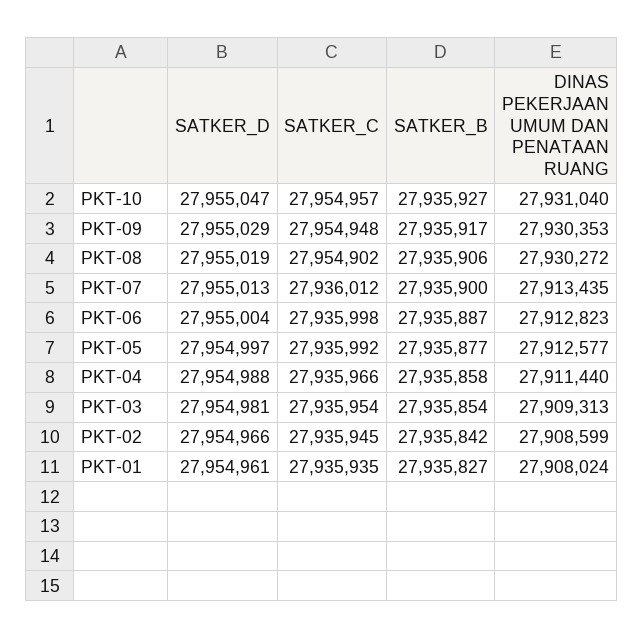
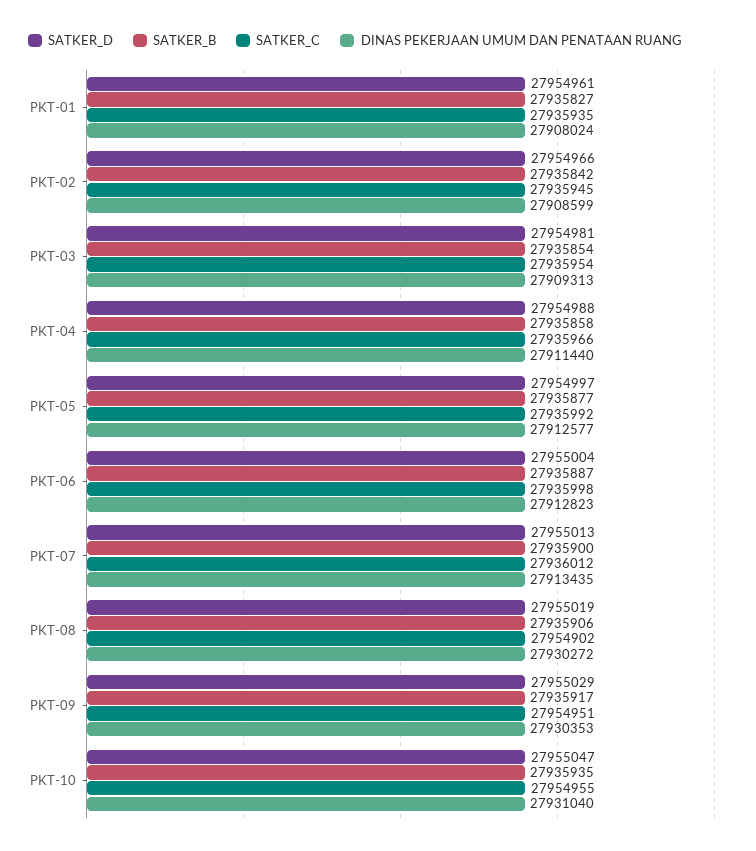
  {
    "SATKER_D": {
      "PKT-10": 27955047,
      "PKT-09": 27955029,
      "PKT-08": 27955019,
      "PKT-07": 27955013,
      "PKT-06": 27955004,
      "PKT-05": 27954997,
      "PKT-04": 27954988,
      "PKT-03": 27954981,
      "PKT-02": 27954966,
      "PKT-01": 27954961
    },
    "SATKER_C": {
-     "PKT-10": 27954957,
+     "PKT-10": 27954955,
-     "PKT-09": 27954948,
+     "PKT-09": 27954951,
      "PKT-08": 27954902,
      "PKT-07": 27936012,
      "PKT-06": 27935998,
      "PKT-05": 27935992,
      "PKT-04": 27935966,
      "PKT-03": 27935954,
      "PKT-02": 27935945,
      "PKT-01": 27935935
    },
    "SATKER_B": {
-     "PKT-10": 27935927,
+     "PKT-10": 27935935,
      "PKT-09": 27935917,
      "PKT-08": 27935906,
      "PKT-07": 27935900,
      "PKT-06": 27935887,
      "PKT-05": 27935877,
      "PKT-04": 27935858,
      "PKT-03": 27935854,
      "PKT-02": 27935842,
      "PKT-01": 27935827
    },
    "DINAS PEKERJAAN UMUM DAN PENATAAN RUANG": {
      "PKT-10": 27931040,
      "PKT-09": 27930353,
      "PKT-08": 27930272,
      "PKT-07": 27913435,
      "PKT-06": 27912823,
      "PKT-05": 27912577,
      "PKT-04": 27911440,
      "PKT-03": 27909313,
      "PKT-02": 27908599,
      "PKT-01": 27908024
    }
  }

